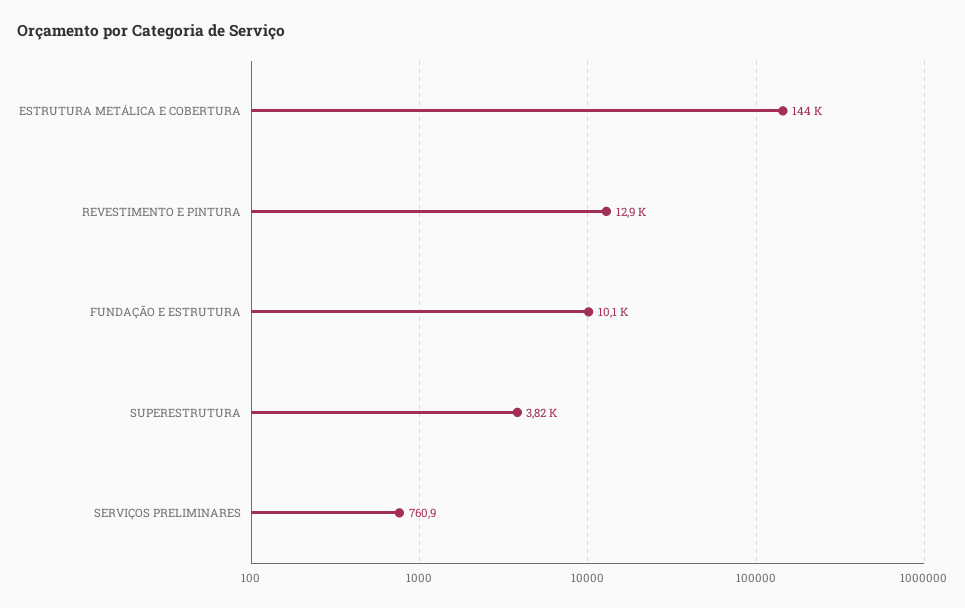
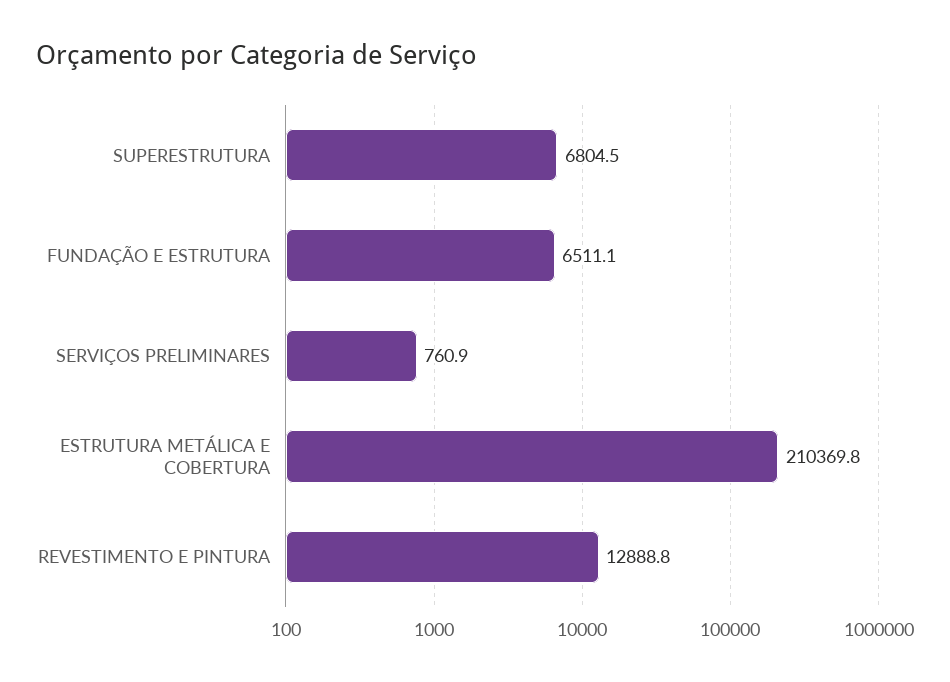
  {
-   "ESTRUTURA METÁLICA E COBERTURA": 144000,
+   "ESTRUTURA METÁLICA E COBERTURA": 210369.8,
    "REVESTIMENTO E PINTURA": 12888.8,
-   "FUNDAÇÃO E ESTRUTURA": 10100,
+   "FUNDAÇÃO E ESTRUTURA": 6511.1,
-   "SUPERESTRUTURA": 3820,
+   "SUPERESTRUTURA": 6804.5,
    "SERVIÇOS PRELIMINARES": 760.9
  }

